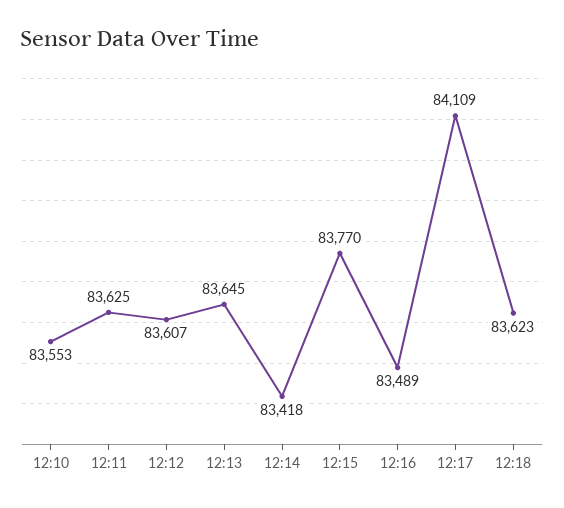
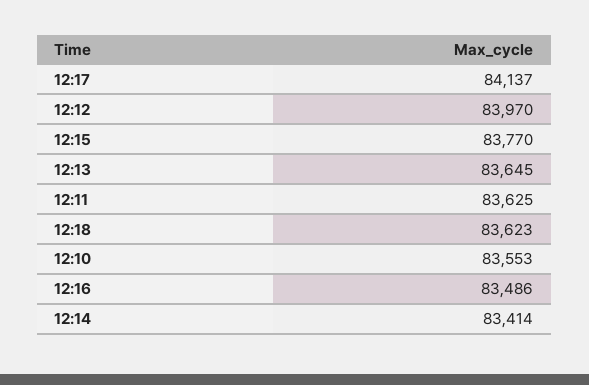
  {
    "12:10": 83553,
    "12:11": 83625,
-   "12:12": 83607,
+   "12:12": 83970,
    "12:13": 83645,
-   "12:14": 83418,
+   "12:14": 83414,
    "12:15": 83770,
-   "12:16": 83489,
+   "12:16": 83486,
-   "12:17": 84109,
+   "12:17": 84137,
    "12:18": 83623
  }

